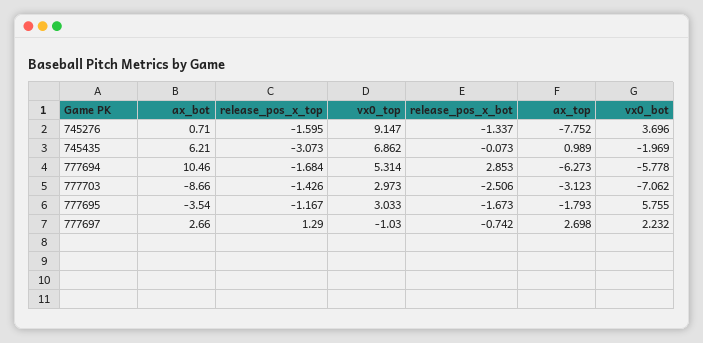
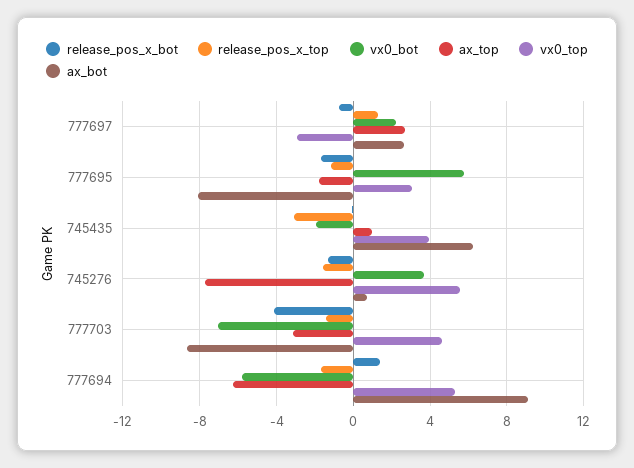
  {
    "ax_bot": {
      "745276": 0.71,
      "745435": 6.21,
-     "777694": 10.46,
+     "777694": 9,
      "777703": -8.66,
-     "777695": -3.54,
+     "777695": -8,
      "777697": 2.66
    },
    "release_pos_x_top": {
      "745276": -1.595,
      "745435": -3.073,
      "777694": -1.684,
      "777703": -1.426,
      "777695": -1.167,
      "777697": 1.29
    },
    "vx0_top": {
-     "745276": 9.147,
+     "745276": 5.5,
-     "745435": 6.862,
+     "745435": 4,
      "777694": 5.314,
-     "777703": 2.973,
+     "777703": 4.5,
      "777695": 3.033,
-     "777697": -1.03
+     "777697": -3
    },
    "release_pos_x_bot": {
      "745276": -1.337,
      "745435": -0.073,
-     "777694": 2.853,
+     "777694": 1.5,
-     "777703": -2.506,
+     "777703": -4,
      "777695": -1.673,
      "777697": -0.742
    },
    "ax_top": {
      "745276": -7.752,
      "745435": 0.989,
      "777694": -6.273,
      "777703": -3.123,
      "777695": -1.793,
      "777697": 2.698
    },
    "vx0_bot": {
      "745276": 3.696,
      "745435": -1.969,
      "777694": -5.778,
      "777703": -7.062,
      "777695": 5.755,
      "777697": 2.232
    }
  }

